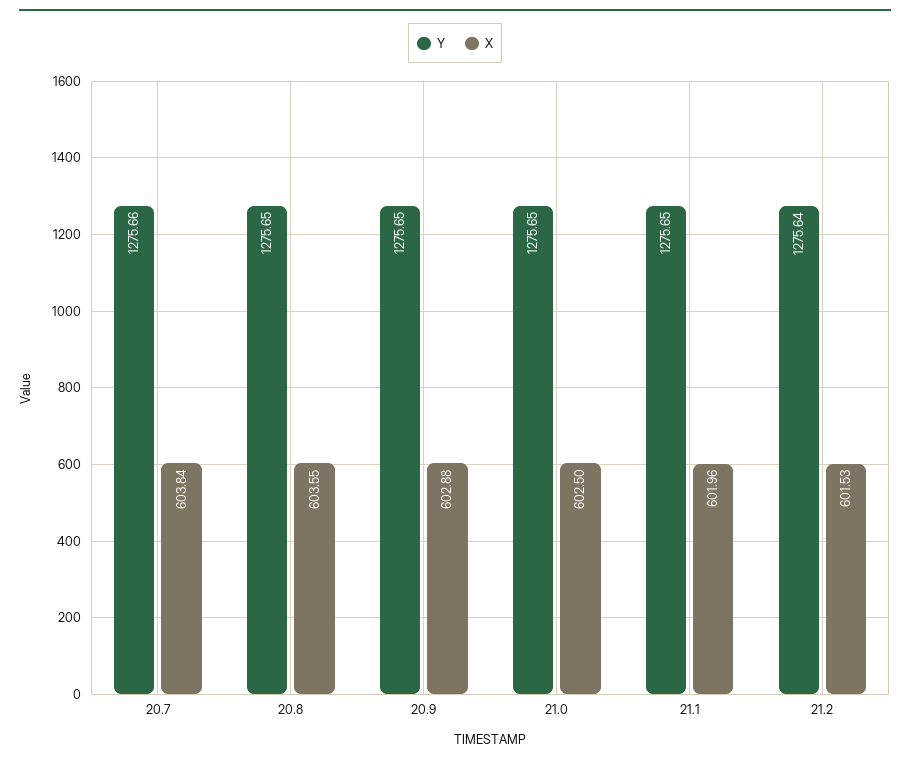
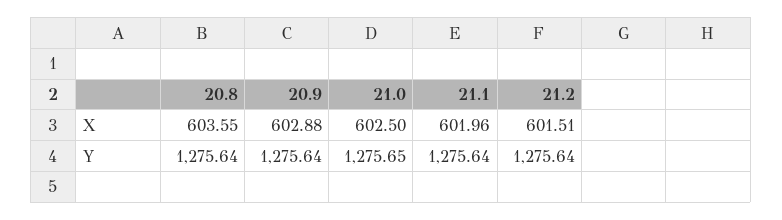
  {
    "Y": {
-     "20.7": 1275.66,
-     "20.8": 1275.65,
+     "20.8": 1275.64,
-     "20.9": 1275.65,
+     "20.9": 1275.64,
      "21.0": 1275.65,
-     "21.1": 1275.65,
+     "21.1": 1275.64,
      "21.2": 1275.64
    },
    "X": {
-     "20.7": 603.84,
      "20.8": 603.55,
      "20.9": 602.88,
      "21.0": 602.5,
      "21.1": 601.96,
-     "21.2": 601.53
+     "21.2": 601.51
    }
  }

